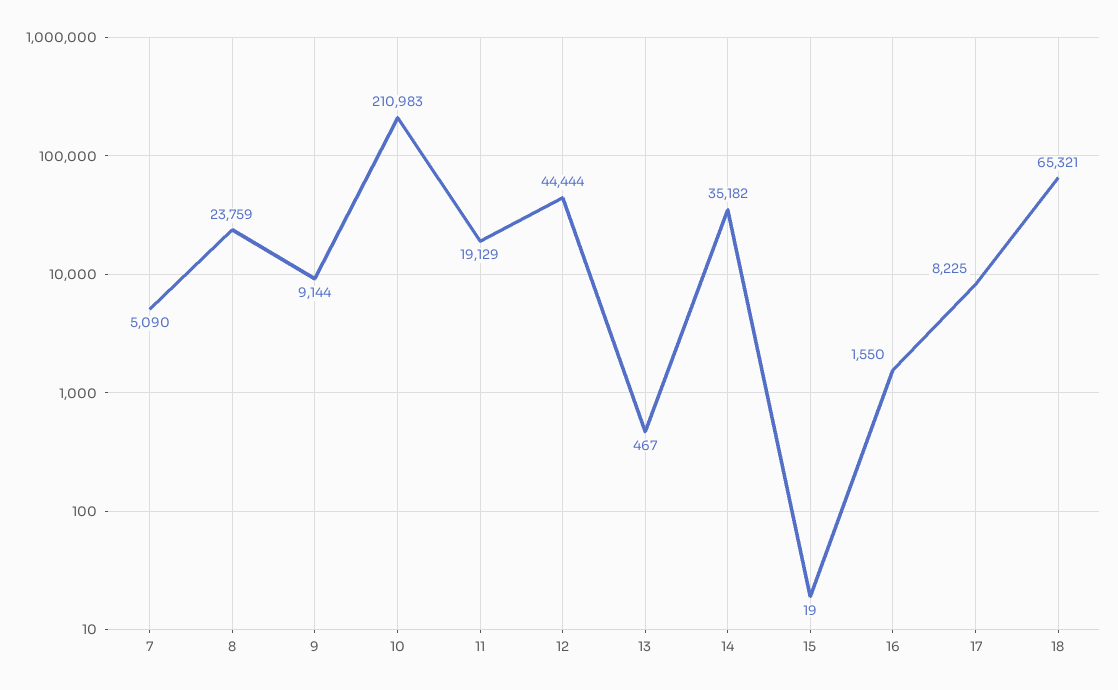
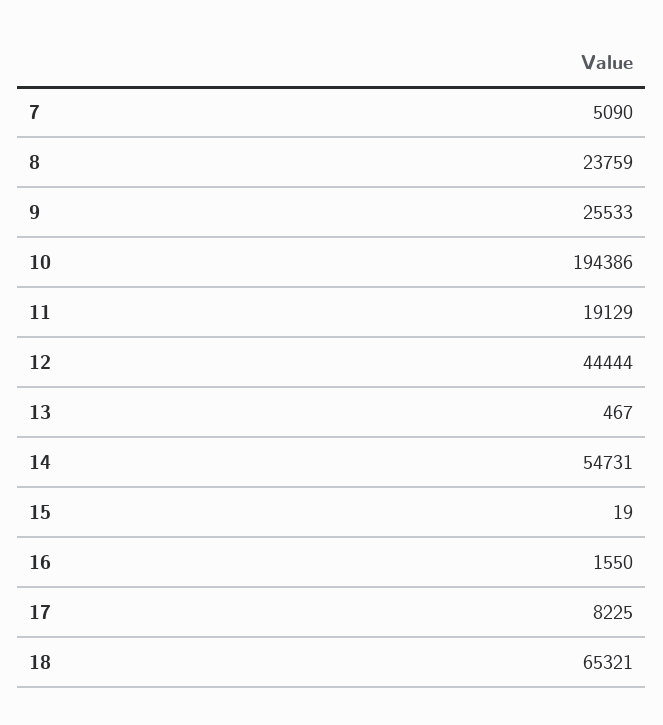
  {
    "7": 5090,
    "8": 23759,
-   "9": 9144,
+   "9": 25533,
-   "10": 210983,
+   "10": 194386,
    "11": 19129,
    "12": 44444,
    "13": 467,
-   "14": 35182,
+   "14": 54731,
    "15": 19,
    "16": 1550,
    "17": 8225,
    "18": 65321
  }

